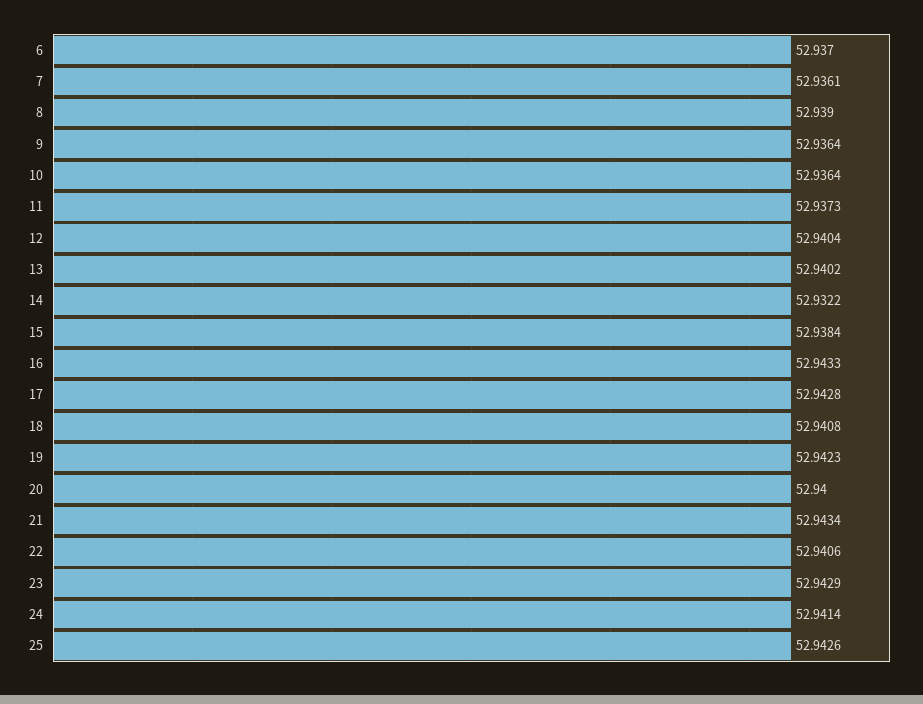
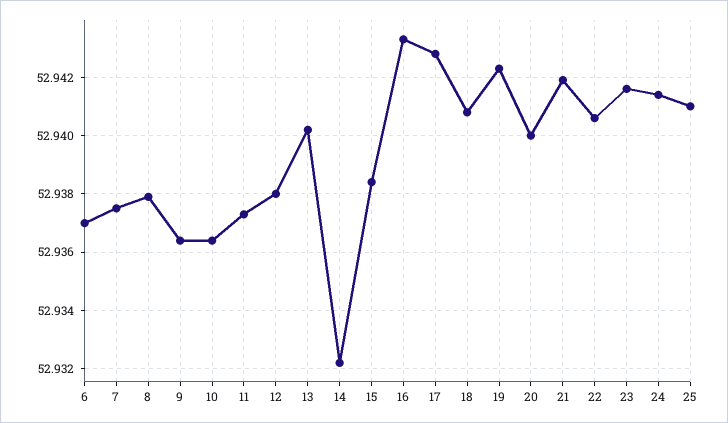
  {
    "6": 52.937,
-   "7": 52.9361,
+   "7": 52.9375,
-   "8": 52.939,
+   "8": 52.938,
    "9": 52.9364,
    "10": 52.9364,
    "11": 52.9373,
-   "12": 52.9404,
+   "12": 52.938,
    "13": 52.9402,
    "14": 52.9322,
    "15": 52.9384,
    "16": 52.9433,
    "17": 52.9428,
    "18": 52.9408,
    "19": 52.9423,
    "20": 52.94,
-   "21": 52.9434,
+   "21": 52.942,
    "22": 52.9406,
-   "23": 52.9429,
+   "23": 52.9415,
    "24": 52.9414,
-   "25": 52.9426
+   "25": 52.941
  }

